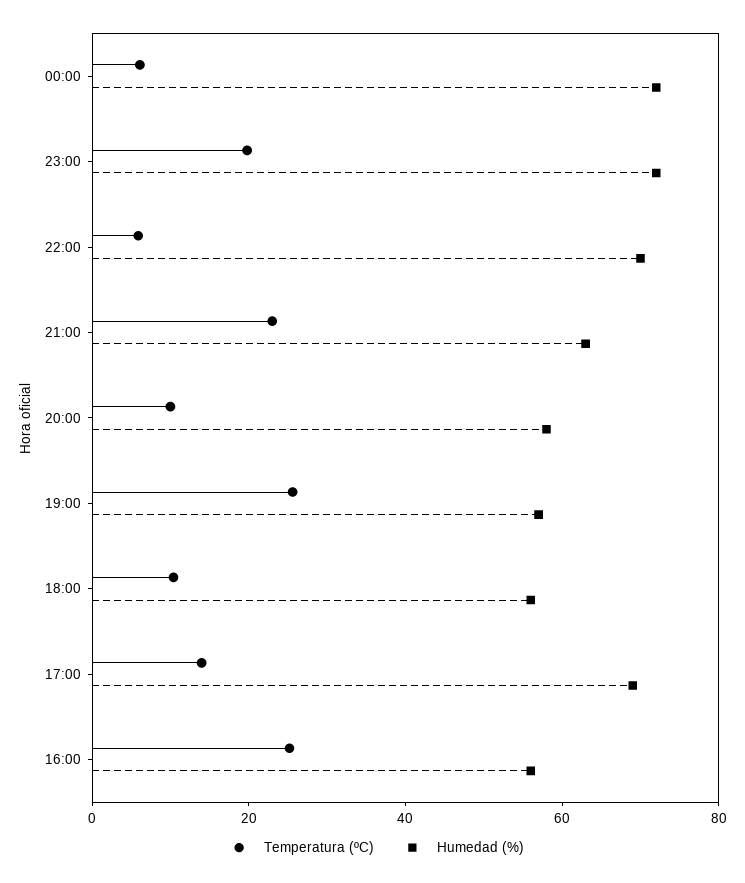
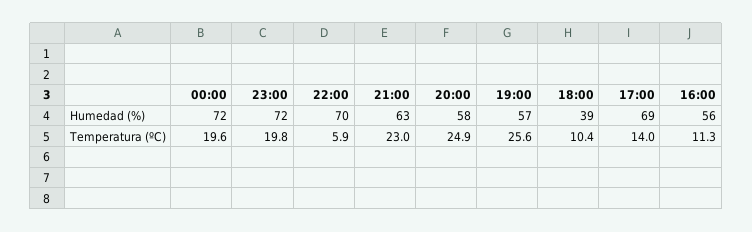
  {
    "Temperatura (ºC)": {
-     "00:00": 5,
+     "00:00": 19.6,
      "23:00": 19.8,
      "22:00": 5.9,
      "21:00": 23,
-     "20:00": 10,
+     "20:00": 24.9,
      "19:00": 25.6,
      "18:00": 10.4,
      "17:00": 14,
-     "16:00": 25
+     "16:00": 11.3
    },
    "Humedad (%)": {
      "00:00": 72,
      "23:00": 72,
      "22:00": 70,
      "21:00": 63,
      "20:00": 58,
      "19:00": 57,
-     "18:00": 55,
+     "18:00": 39,
      "17:00": 69,
      "16:00": 56
    }
  }

